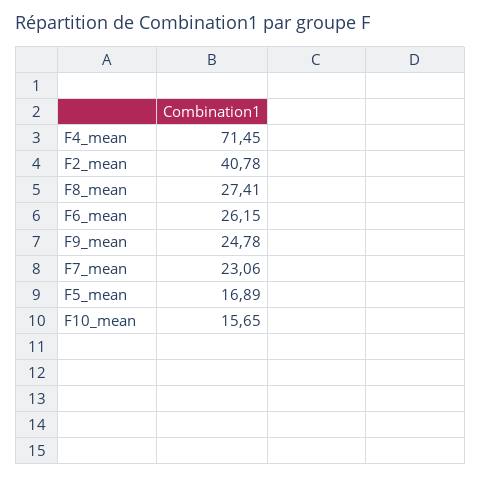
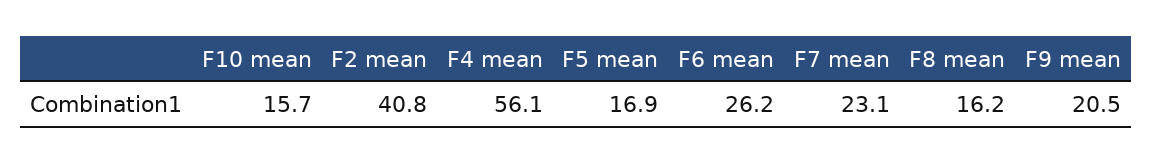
  {
-   "F4_mean": 71.45,
+   "F4_mean": 56.1,
    "F2_mean": 40.78,
-   "F8_mean": 27.41,
+   "F8_mean": 16.2,
    "F6_mean": 26.15,
-   "F9_mean": 24.78,
+   "F9_mean": 20.5,
    "F7_mean": 23.06,
    "F5_mean": 16.89,
    "F10_mean": 15.65
  }

